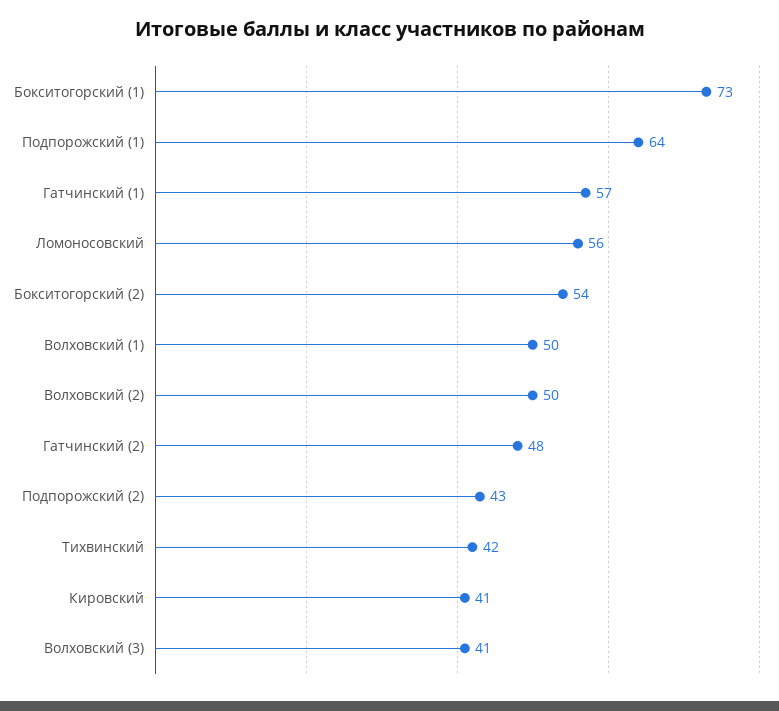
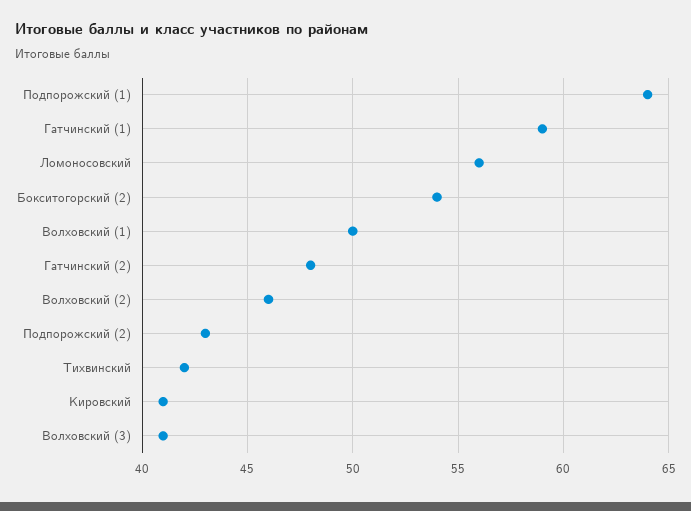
  {
-   "Бокситогорский (1)": 73,
    "Подпорожский (1)": 64,
-   "Гатчинский (1)": 57,
+   "Гатчинский (1)": 59,
    "Ломоносовский": 56,
    "Бокситогорский (2)": 54,
    "Волховский (1)": 50,
-   "Волховский (2)": 50,
+   "Волховский (2)": 46,
    "Гатчинский (2)": 48,
    "Подпорожский (2)": 43,
    "Тихвинский": 42,
    "Кировский": 41,
    "Волховский (3)": 41
  }

